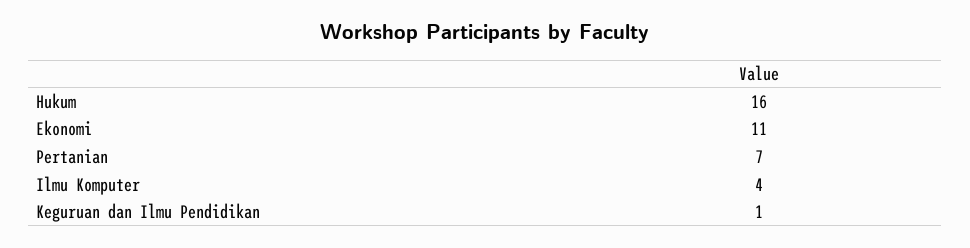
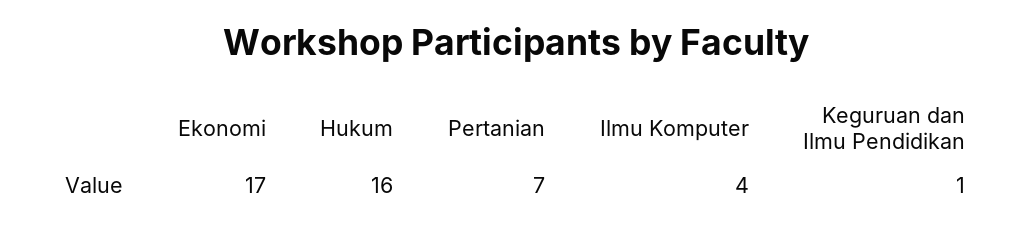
  {
    "Hukum": 16,
-   "Ekonomi": 11,
+   "Ekonomi": 17,
    "Pertanian": 7,
    "Ilmu Komputer": 4,
    "Keguruan dan Ilmu Pendidikan": 1
  }

